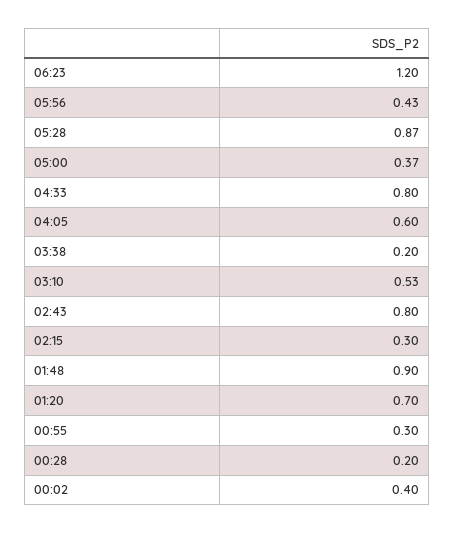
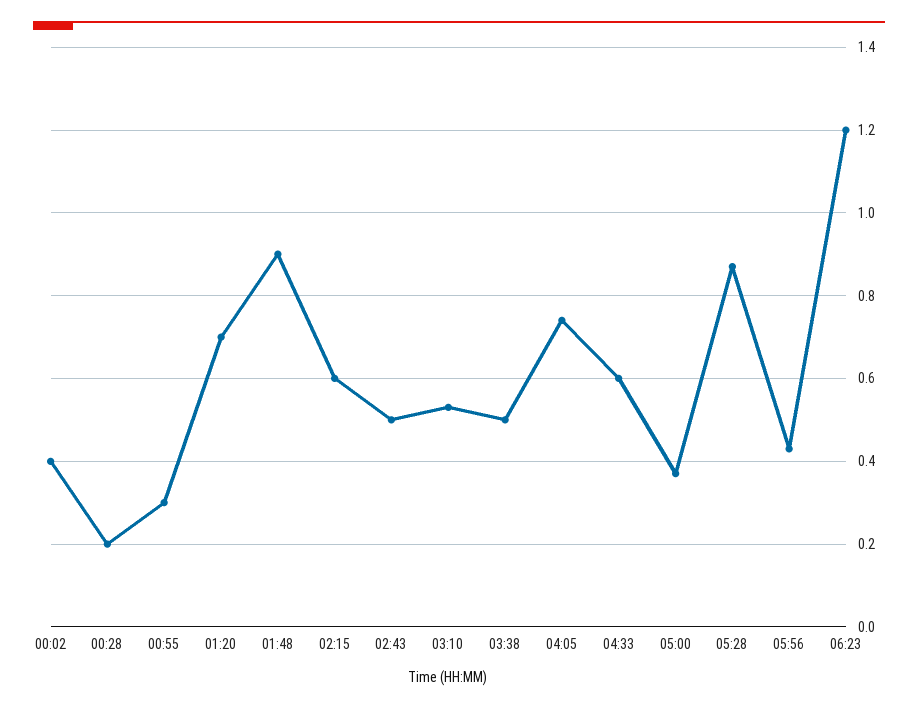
  {
    "06:23": 1.2,
    "05:56": 0.43,
    "05:28": 0.87,
    "05:00": 0.37,
-   "04:33": 0.8,
+   "04:33": 0.6,
-   "04:05": 0.6,
+   "04:05": 0.75,
-   "03:38": 0.2,
+   "03:38": 0.5,
    "03:10": 0.53,
-   "02:43": 0.8,
+   "02:43": 0.5,
-   "02:15": 0.3,
+   "02:15": 0.6,
    "01:48": 0.9,
    "01:20": 0.7,
    "00:55": 0.3,
    "00:28": 0.2,
    "00:02": 0.4
  }

